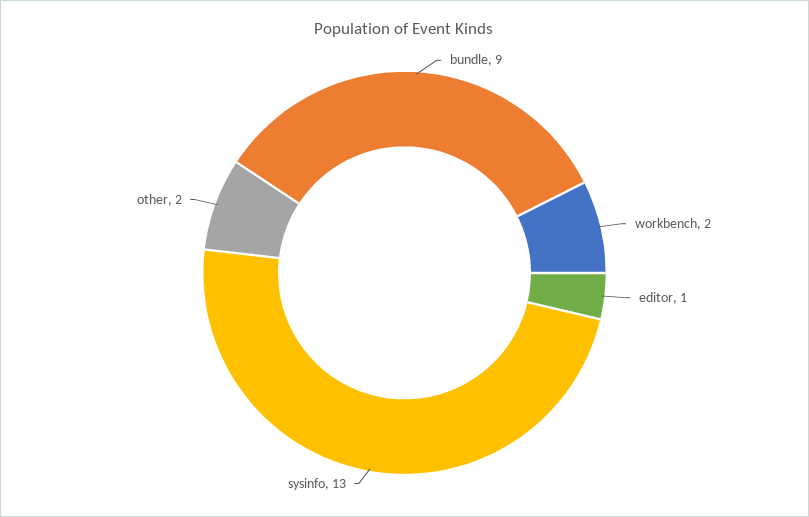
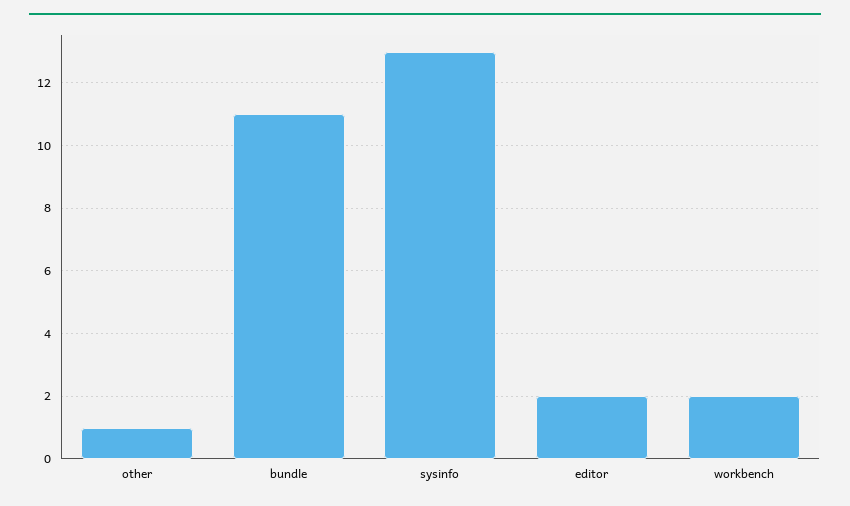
  {
-   "bundle": 9,
+   "bundle": 11,
    "workbench": 2,
-   "editor": 1,
+   "editor": 2,
    "sysinfo": 13,
-   "other": 2
+   "other": 1
  }

